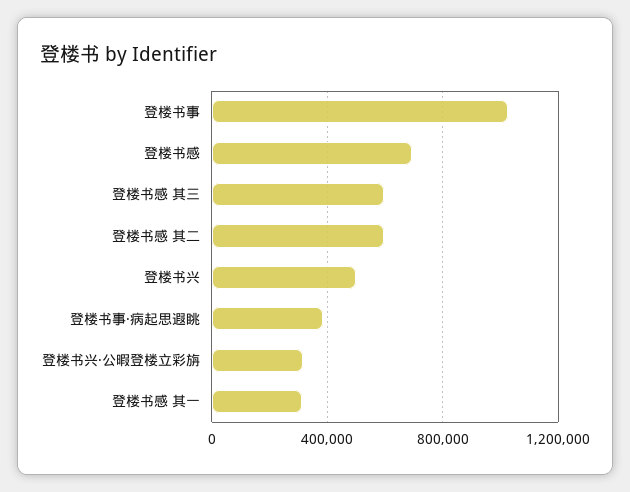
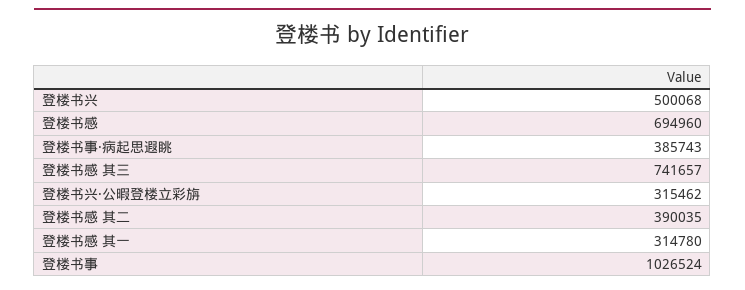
  {
    "登楼书事": 1026524,
    "登楼书感": 694960,
-   "登楼书感 其三": 600000,
+   "登楼书感 其三": 741657,
-   "登楼书感 其二": 600000,
+   "登楼书感 其二": 390035,
    "登楼书兴": 500068,
    "登楼书事·病起思遐眺": 385743,
    "登楼书兴·公暇登楼立彩旃": 315462,
    "登楼书感 其一": 314780
  }

